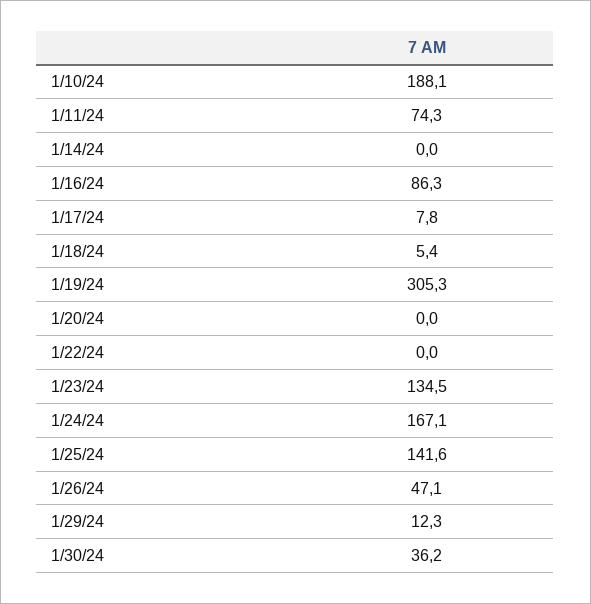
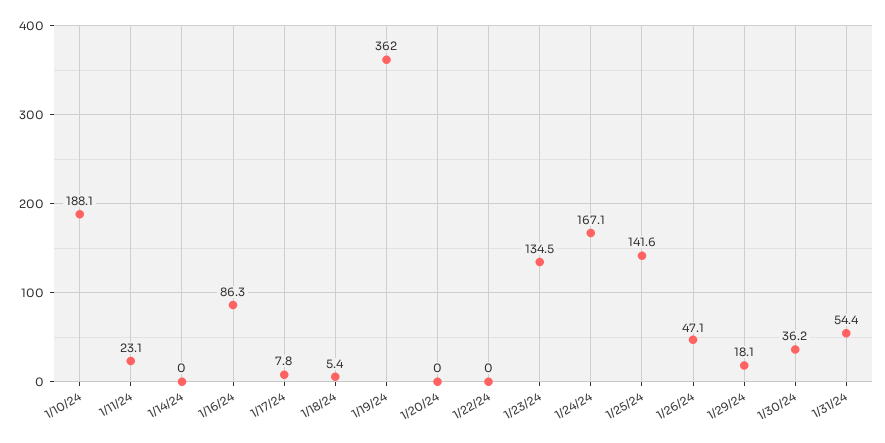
  {
    "1/10/24": 188.1,
-   "1/11/24": 74.3,
+   "1/11/24": 23.1,
    "1/14/24": 0,
    "1/16/24": 86.3,
    "1/17/24": 7.8,
    "1/18/24": 5.4,
-   "1/19/24": 305.3,
+   "1/19/24": 362,
    "1/20/24": 0,
    "1/22/24": 0,
    "1/23/24": 134.5,
    "1/24/24": 167.1,
    "1/25/24": 141.6,
    "1/26/24": 47.1,
-   "1/29/24": 12.3,
+   "1/29/24": 18.1,
-   "1/30/24": 36.2
+   "1/30/24": 36.2,
+   "1/31/24": 54.4
  }

